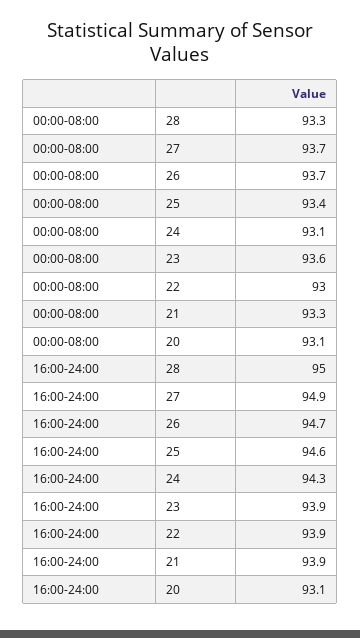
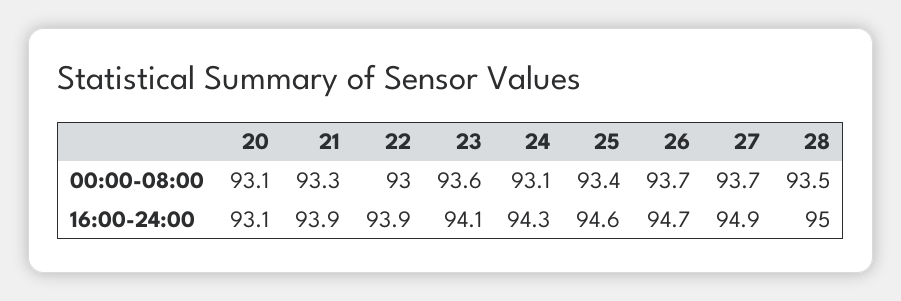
  {
    "00:00-08:00": {
-     "28": 93.3,
+     "28": 93.5,
      "27": 93.7,
      "26": 93.7,
      "25": 93.4,
      "24": 93.1,
      "23": 93.6,
      "22": 93,
      "21": 93.3,
      "20": 93.1
    },
    "16:00-24:00": {
      "28": 95,
      "27": 94.9,
      "26": 94.7,
      "25": 94.6,
      "24": 94.3,
-     "23": 93.9,
+     "23": 94.1,
      "22": 93.9,
      "21": 93.9,
      "20": 93.1
    }
  }

